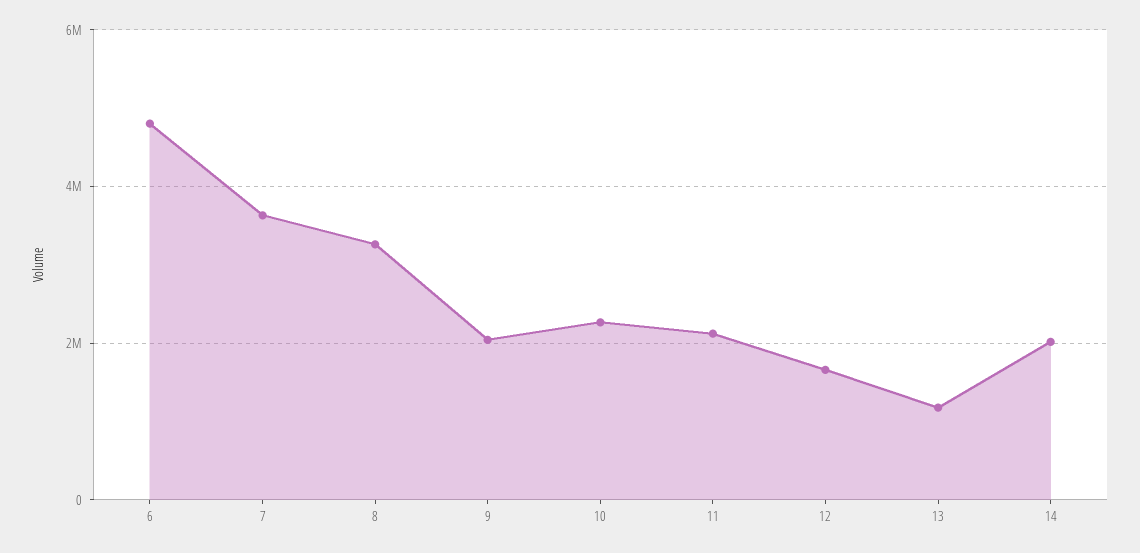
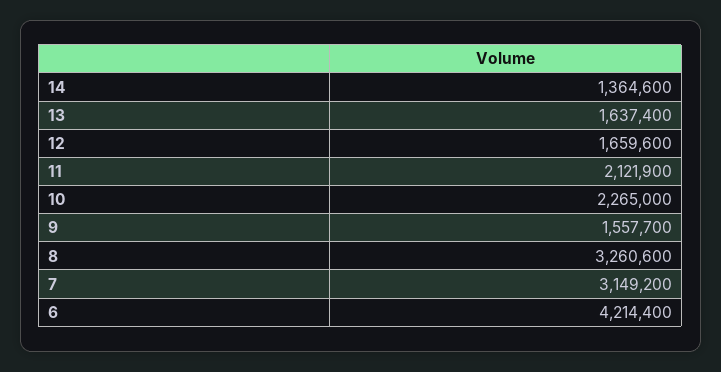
  {
-   "6": 4800000,
+   "6": 4214400,
-   "7": 3600000,
+   "7": 3149200,
    "8": 3260600,
-   "9": 2000000,
+   "9": 1557700,
    "10": 2265000,
    "11": 2121900,
    "12": 1659600,
-   "13": 1200000,
+   "13": 1637400,
-   "14": 2000000
+   "14": 1364600
  }

